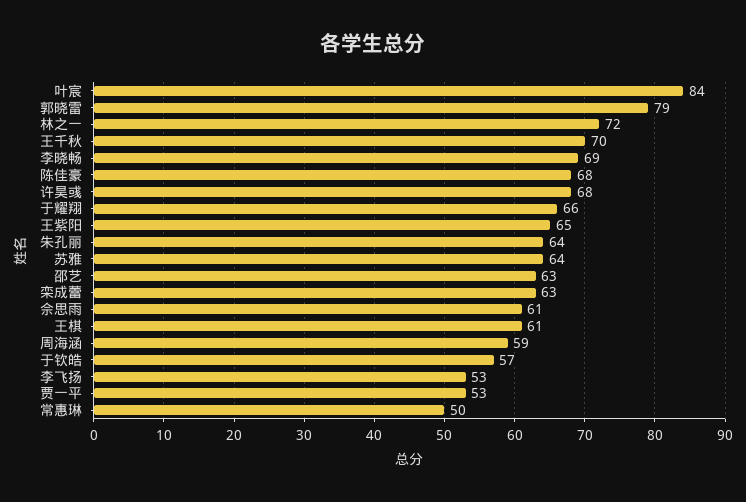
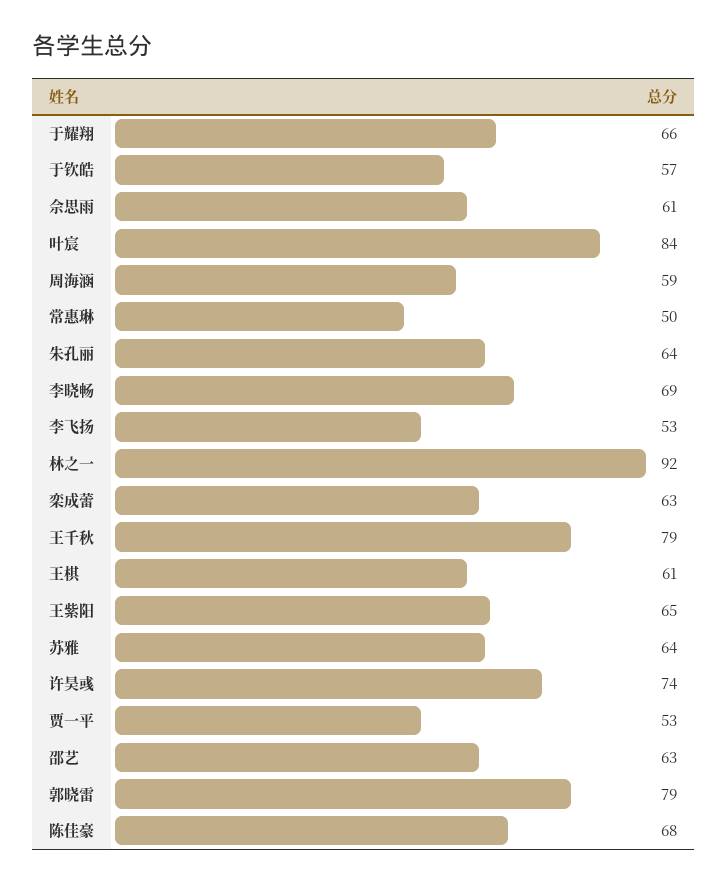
  {
    "叶宸": 84,
    "郭晓雷": 79,
-   "林之一": 72,
+   "林之一": 92,
-   "王千秋": 70,
+   "王千秋": 79,
    "李晓畅": 69,
    "陈佳豪": 68,
-   "许昊彧": 68,
+   "许昊彧": 74,
    "于耀翔": 66,
    "王紫阳": 65,
    "朱孔丽": 64,
    "苏雅": 64,
    "邵艺": 63,
    "栾成蕾": 63,
    "佘思雨": 61,
    "王棋": 61,
    "周海涵": 59,
    "于钦皓": 57,
    "李飞扬": 53,
    "贾一平": 53,
    "常惠琳": 50
  }

